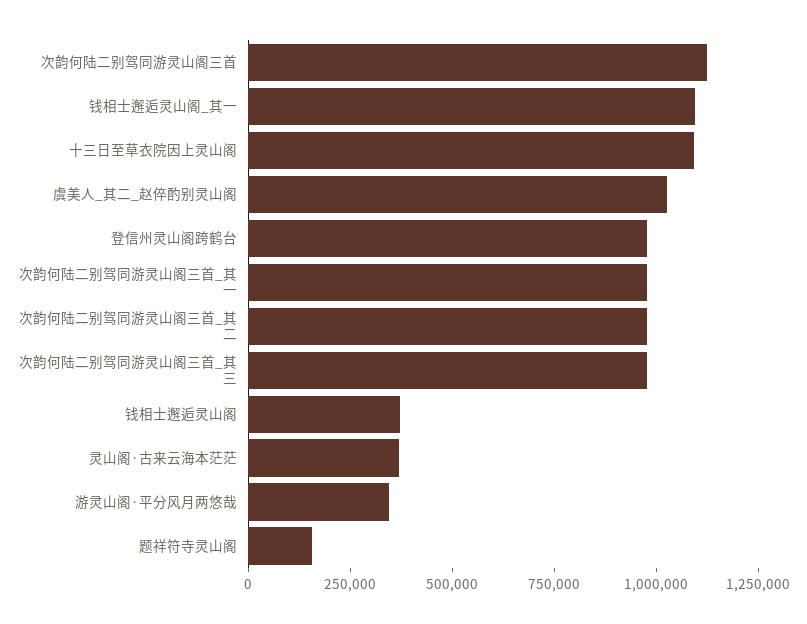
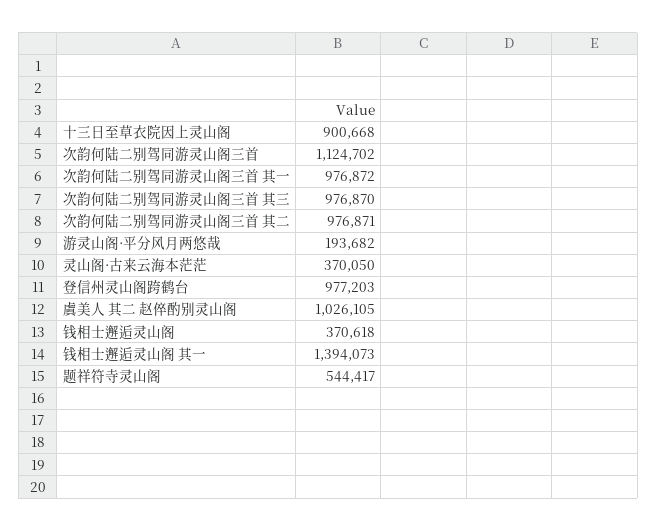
  {
    "次韵何陆二别驾同游灵山阁三首": 1124702,
-   "钱相士邂逅灵山阁_其一": 1100000,
+   "钱相士邂逅灵山阁_其一": 1394073,
-   "十三日至草衣院因上灵山阁": 1100000,
+   "十三日至草衣院因上灵山阁": 900668,
    "虞美人_其二_赵倅酌别灵山阁": 1026105,
    "登信州灵山阁跨鹤台": 977203,
    "次韵何陆二别驾同游灵山阁三首_其一": 976872,
    "次韵何陆二别驾同游灵山阁三首_其二": 976871,
    "次韵何陆二别驾同游灵山阁三首_其三": 976870,
    "钱相士邂逅灵山阁": 370618,
    "灵山阁·古来云海本茫茫": 370050,
-   "游灵山阁·平分风月两悠哉": 350000,
+   "游灵山阁·平分风月两悠哉": 193682,
-   "题祥符寺灵山阁": 150000
+   "题祥符寺灵山阁": 544417
  }

